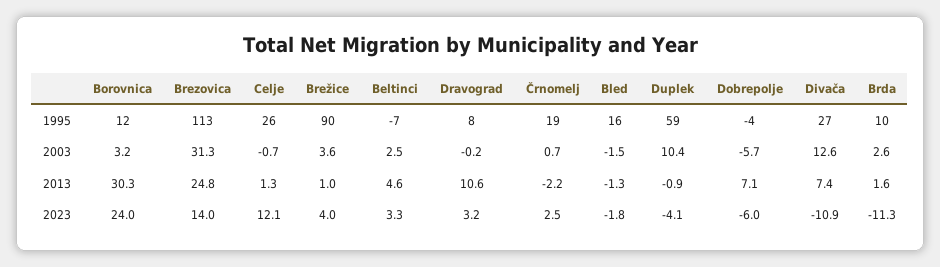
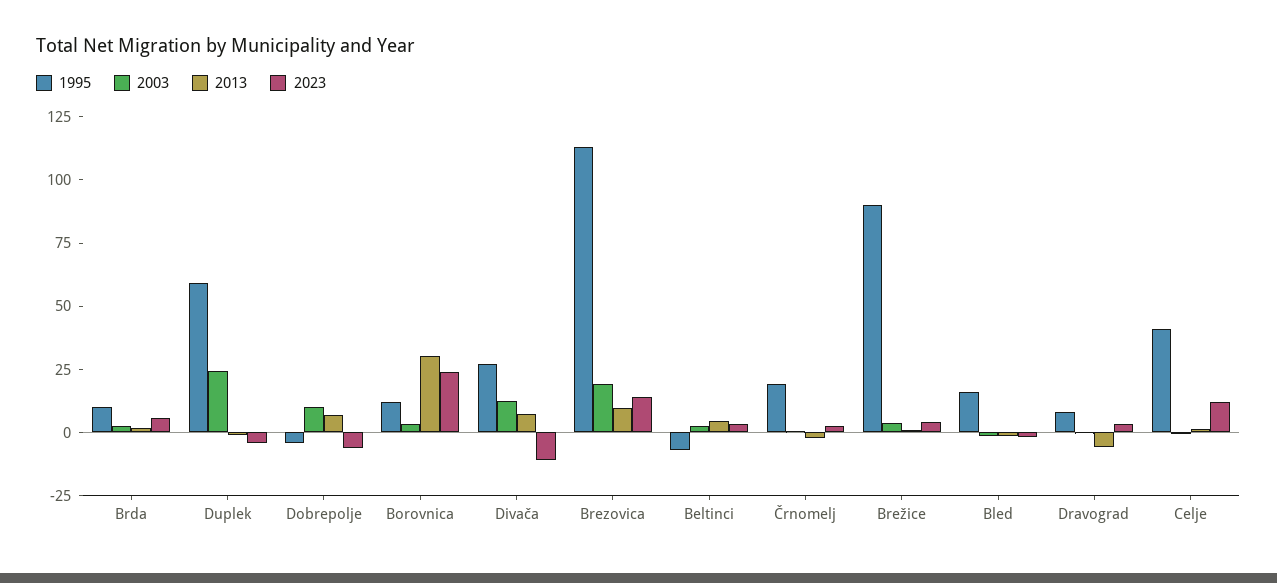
  {
    "1995": {
      "Borovnica": 12,
      "Brezovica": 113,
-     "Celje": 26,
+     "Celje": 40,
      "Brežice": 90,
      "Beltinci": -7,
      "Dravograd": 8,
      "Črnomelj": 19,
      "Bled": 16,
      "Duplek": 59,
      "Dobrepolje": -4,
      "Divača": 27,
      "Brda": 10
    },
    "2003": {
      "Borovnica": 3.2,
-     "Brezovica": 31.3,
+     "Brezovica": 20,
      "Celje": -0.7,
      "Brežice": 3.6,
      "Beltinci": 2.5,
      "Dravograd": -0.2,
      "Črnomelj": 0.7,
      "Bled": -1.5,
-     "Duplek": 10.4,
+     "Duplek": 25,
-     "Dobrepolje": -5.7,
+     "Dobrepolje": 10,
      "Divača": 12.6,
      "Brda": 2.6
    },
    "2013": {
      "Borovnica": 30.3,
-     "Brezovica": 24.8,
+     "Brezovica": 10,
      "Celje": 1.3,
      "Brežice": 1,
      "Beltinci": 4.6,
-     "Dravograd": 10.6,
+     "Dravograd": -5,
      "Črnomelj": -2.2,
      "Bled": -1.3,
      "Duplek": -0.9,
      "Dobrepolje": 7.1,
      "Divača": 7.4,
      "Brda": 1.6
    },
    "2023": {
      "Borovnica": 24,
      "Brezovica": 14,
      "Celje": 12.1,
      "Brežice": 4,
      "Beltinci": 3.3,
      "Dravograd": 3.2,
      "Črnomelj": 2.5,
      "Bled": -1.8,
      "Duplek": -4.1,
      "Dobrepolje": -6,
      "Divača": -10.9,
-     "Brda": -11.3
+     "Brda": 5
    }
  }

